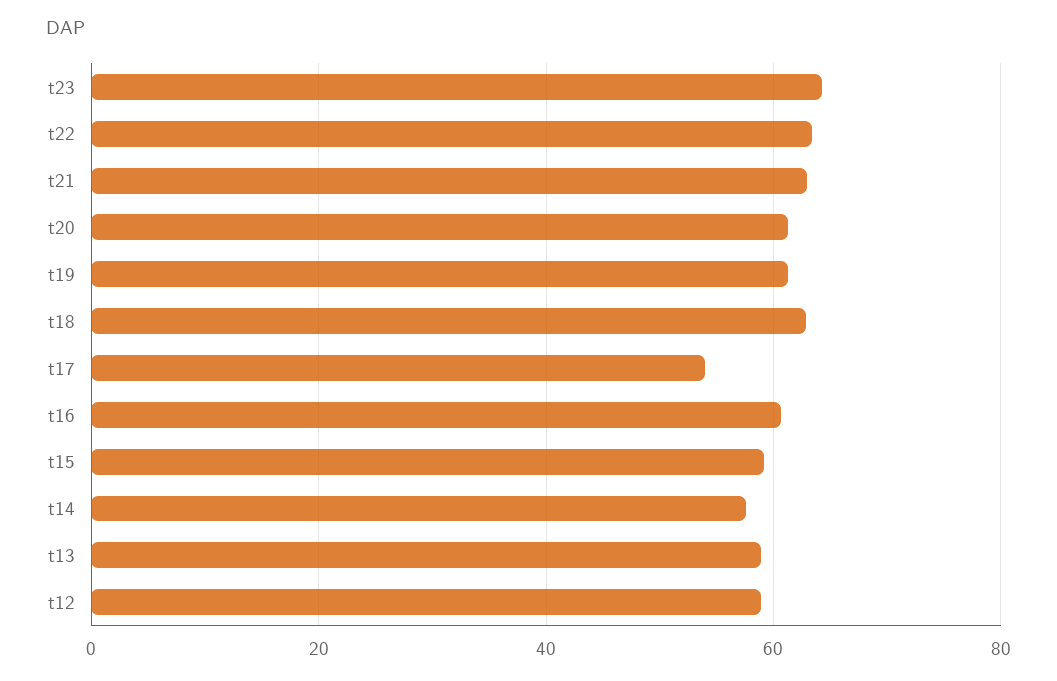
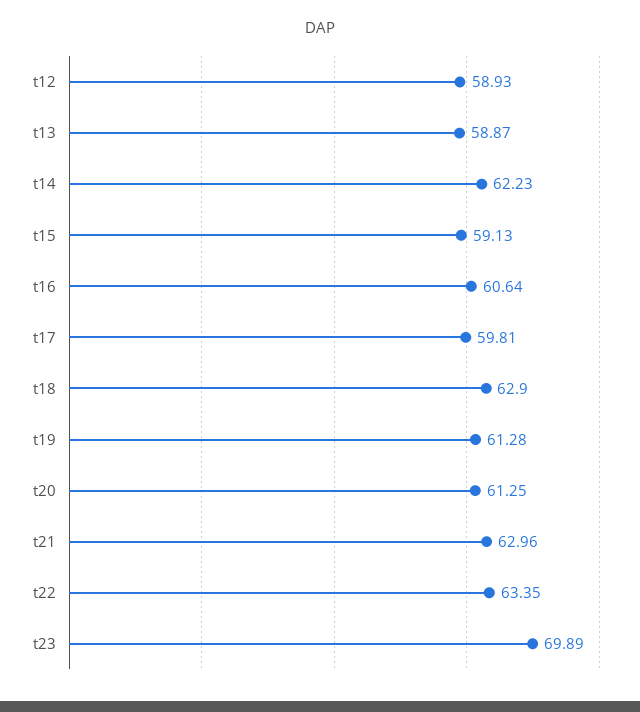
  {
-   "t23": 64,
+   "t23": 69.89,
    "t22": 63.35,
    "t21": 62.96,
    "t20": 61.25,
    "t19": 61.28,
    "t18": 62.9,
-   "t17": 54,
+   "t17": 59.81,
    "t16": 60.64,
    "t15": 59.13,
-   "t14": 58,
+   "t14": 62.23,
    "t13": 58.87,
    "t12": 58.93
  }

